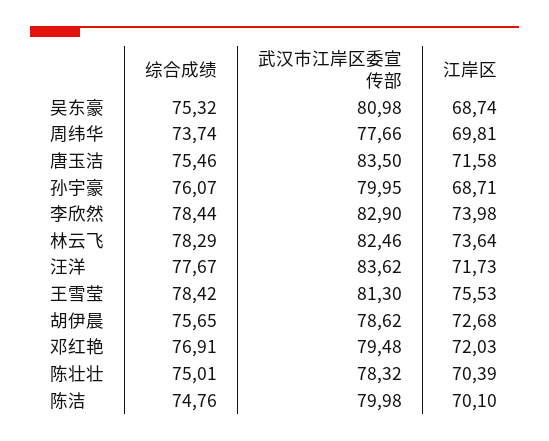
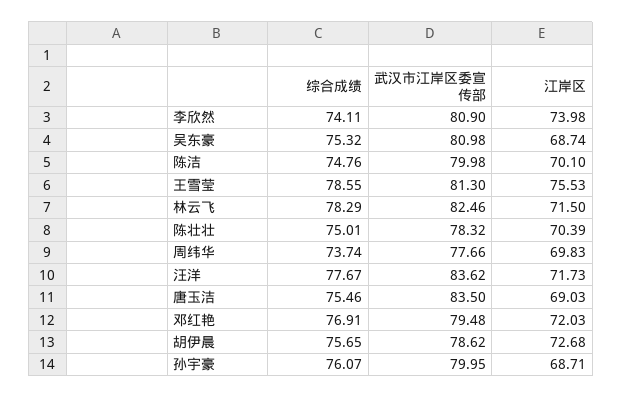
  {
    "综合成绩": {
      "吴东豪": 75.32,
      "周纬华": 73.74,
      "唐玉洁": 75.46,
      "孙宇豪": 76.07,
-     "李欣然": 78.44,
+     "李欣然": 74.11,
      "林云飞": 78.29,
      "汪洋": 77.67,
-     "王雪莹": 78.42,
+     "王雪莹": 78.55,
      "胡伊晨": 75.65,
      "邓红艳": 76.91,
      "陈壮壮": 75.01,
      "陈洁": 74.76
    },
    "武汉市江岸区委宣传部": {
      "吴东豪": 80.98,
      "周纬华": 77.66,
      "唐玉洁": 83.5,
      "孙宇豪": 79.95,
-     "李欣然": 82.9,
+     "李欣然": 80.9,
      "林云飞": 82.46,
      "汪洋": 83.62,
      "王雪莹": 81.3,
      "胡伊晨": 78.62,
      "邓红艳": 79.48,
      "陈壮壮": 78.32,
      "陈洁": 79.98
    },
    "江岸区": {
      "吴东豪": 68.74,
-     "周纬华": 69.81,
+     "周纬华": 69.83,
-     "唐玉洁": 71.58,
+     "唐玉洁": 69.03,
      "孙宇豪": 68.71,
      "李欣然": 73.98,
-     "林云飞": 73.64,
+     "林云飞": 71.5,
      "汪洋": 71.73,
      "王雪莹": 75.53,
      "胡伊晨": 72.68,
      "邓红艳": 72.03,
      "陈壮壮": 70.39,
      "陈洁": 70.1
    }
  }

